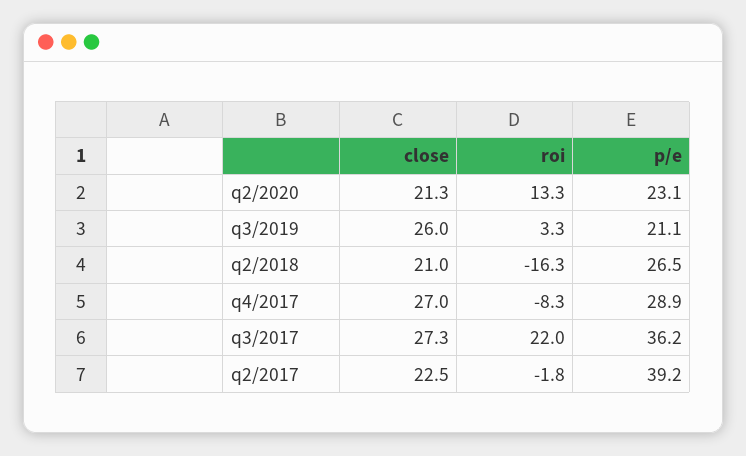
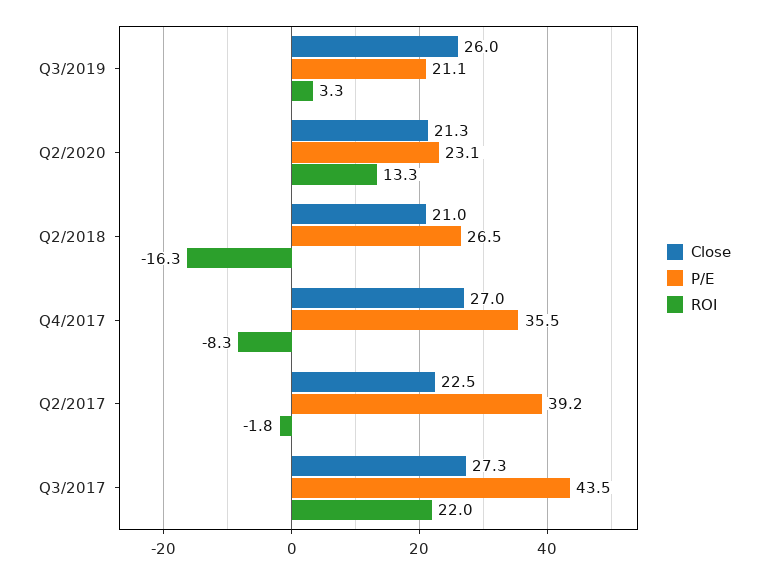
  {
    "close": {
      "q2/2020": 21.3,
      "q3/2019": 26,
      "q2/2018": 21,
      "q4/2017": 27,
      "q3/2017": 27.3,
      "q2/2017": 22.5
    },
    "roi": {
      "q2/2020": 13.3,
      "q3/2019": 3.3,
      "q2/2018": -16.3,
      "q4/2017": -8.3,
      "q3/2017": 22,
      "q2/2017": -1.8
    },
    "p/e": {
      "q2/2020": 23.1,
      "q3/2019": 21.1,
      "q2/2018": 26.5,
-     "q4/2017": 28.9,
+     "q4/2017": 35.5,
-     "q3/2017": 36.2,
+     "q3/2017": 43.5,
      "q2/2017": 39.2
    }
  }

